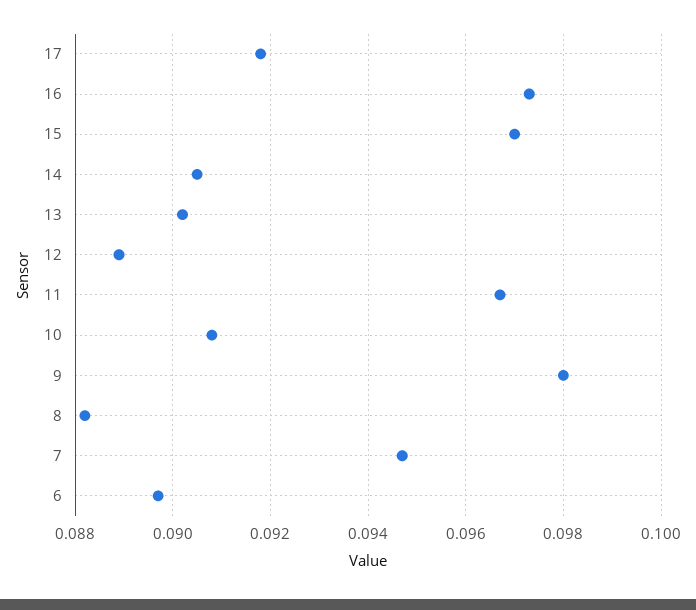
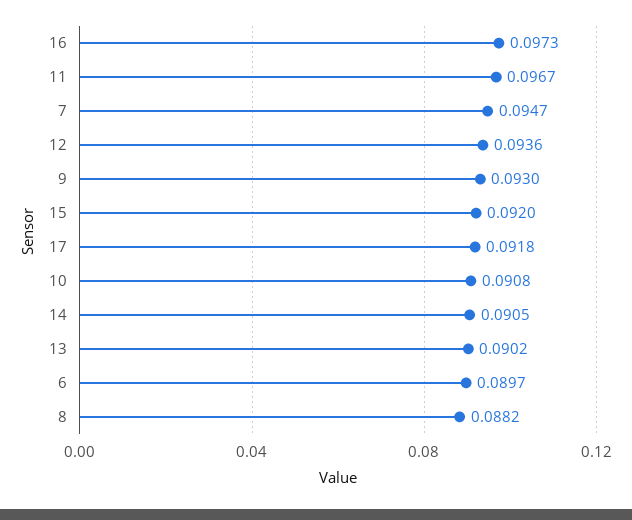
  {
    "17": 0.0918,
    "16": 0.0973,
-   "15": 0.097,
+   "15": 0.092,
    "14": 0.0905,
    "13": 0.0902,
-   "12": 0.089,
+   "12": 0.0936,
    "11": 0.0967,
    "10": 0.0908,
-   "9": 0.098,
+   "9": 0.093,
    "8": 0.0882,
    "7": 0.0947,
    "6": 0.0897
  }

